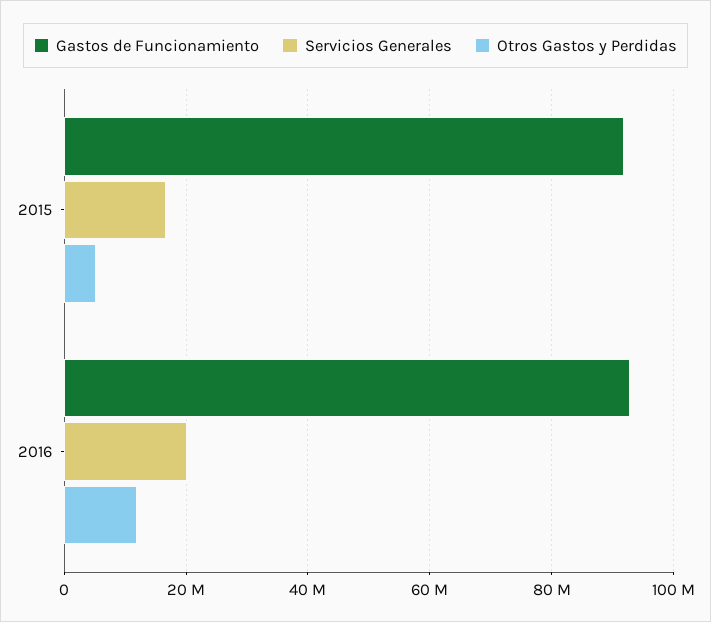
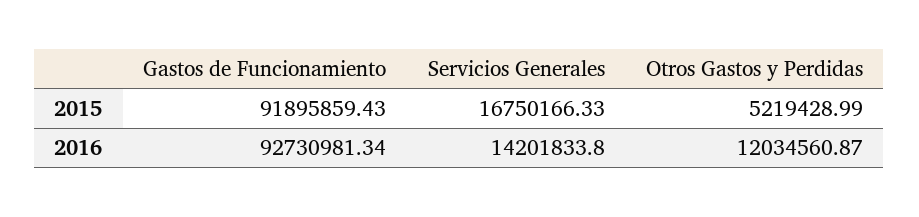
  {
    "Gastos de Funcionamiento": {
      "2015": 91895859.43,
      "2016": 92730981.34
    },
    "Servicios Generales": {
      "2015": 16750166.33,
-     "2016": 20000000
+     "2016": 14201833.8
    },
    "Otros Gastos y Perdidas": {
      "2015": 5219428.99,
      "2016": 12034560.87
    }
  }

